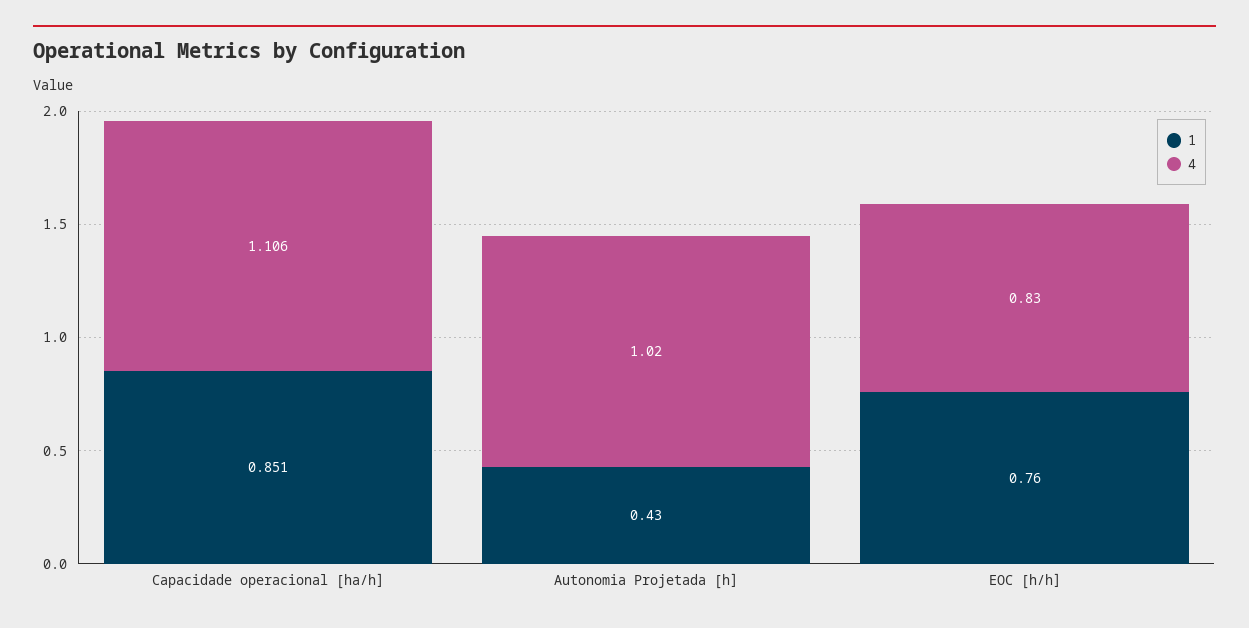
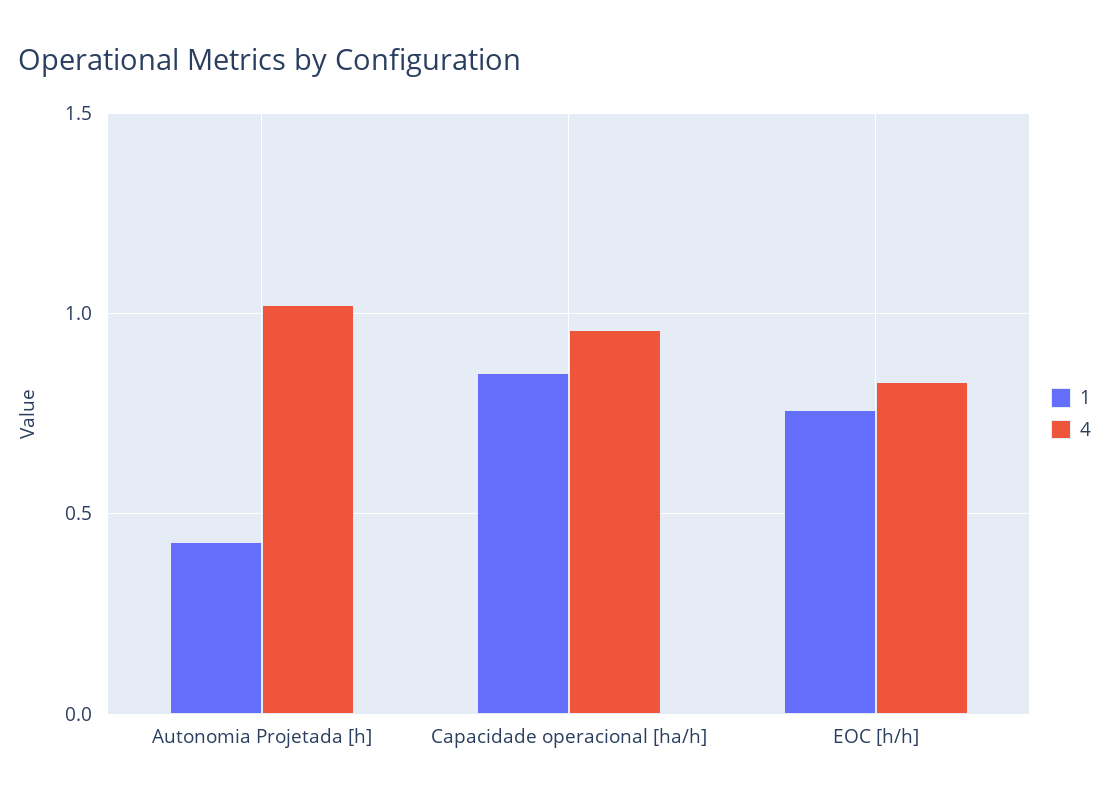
  {
    "1": {
      "Capacidade operacional [ha/h]": 0.851,
      "Autonomia Projetada [h]": 0.43,
      "EOC [h/h]": 0.76
    },
    "4": {
-     "Capacidade operacional [ha/h]": 1.106,
+     "Capacidade operacional [ha/h]": 0.95,
      "Autonomia Projetada [h]": 1.02,
      "EOC [h/h]": 0.83
    }
  }

